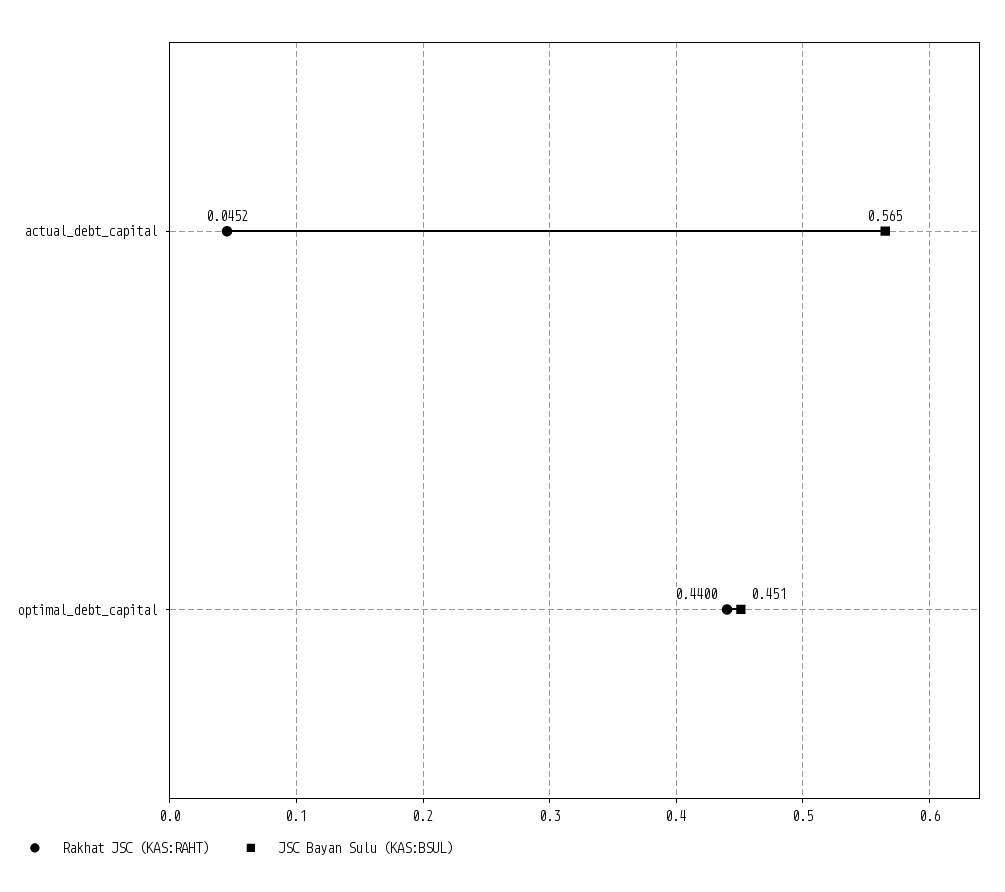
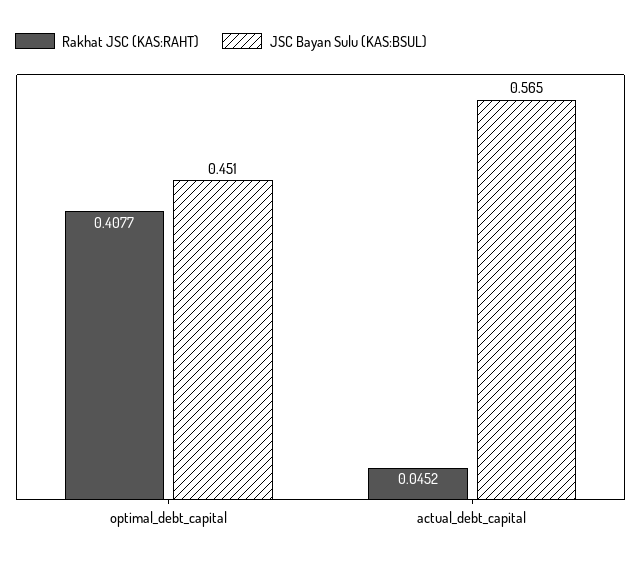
  {
    "Rakhat JSC (KAS:RAHT)": {
      "actual_debt_capital": 0.0452,
-     "optimal_debt_capital": 0.44
+     "optimal_debt_capital": 0.4077
    },
    "JSC Bayan Sulu (KAS:BSUL)": {
      "actual_debt_capital": 0.565,
      "optimal_debt_capital": 0.451
    }
  }

